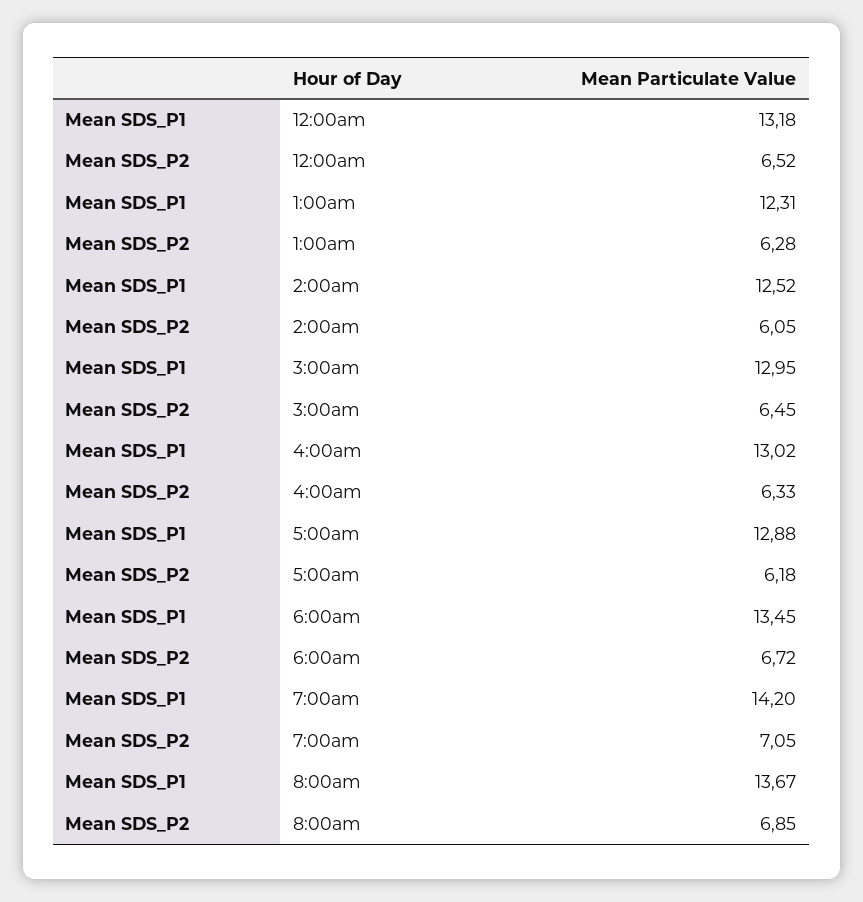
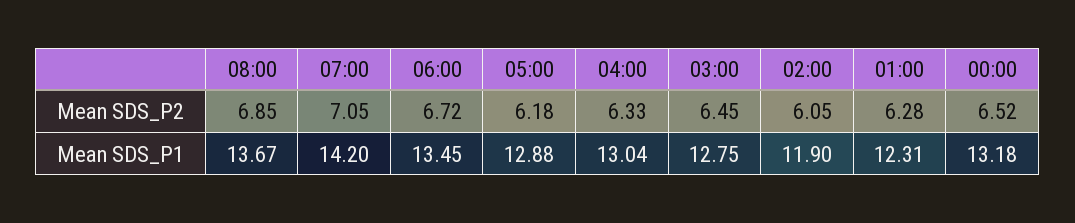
  {
    "Mean SDS_P1": {
      "12:00am": 13.18,
      "1:00am": 12.31,
-     "2:00am": 12.52,
+     "2:00am": 11.9,
-     "3:00am": 12.95,
+     "3:00am": 12.75,
-     "4:00am": 13.02,
+     "4:00am": 13.04,
      "5:00am": 12.88,
      "6:00am": 13.45,
      "7:00am": 14.2,
      "8:00am": 13.67
    },
    "Mean SDS_P2": {
      "12:00am": 6.52,
      "1:00am": 6.28,
      "2:00am": 6.05,
      "3:00am": 6.45,
      "4:00am": 6.33,
      "5:00am": 6.18,
      "6:00am": 6.72,
      "7:00am": 7.05,
      "8:00am": 6.85
    }
  }

